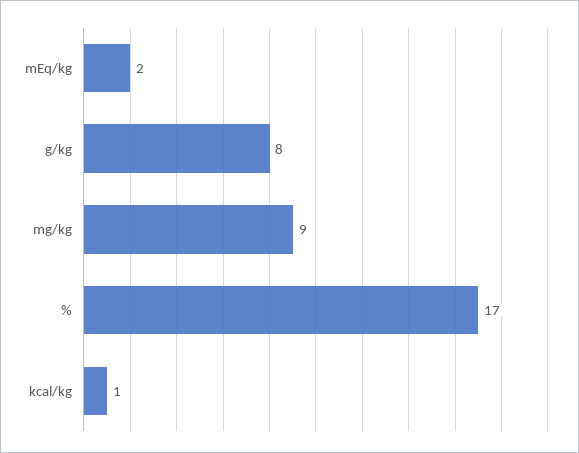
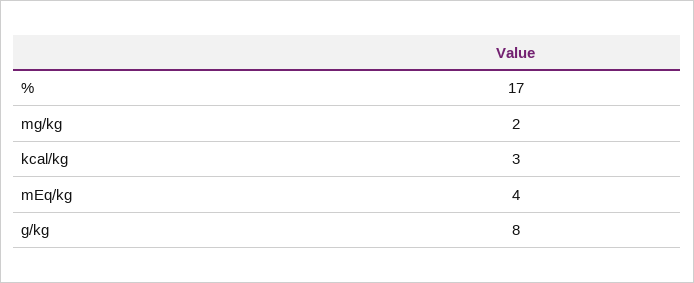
  {
-   "mEq/kg": 2,
+   "mEq/kg": 4,
    "g/kg": 8,
-   "mg/kg": 9,
+   "mg/kg": 2,
    "%": 17,
-   "kcal/kg": 1
+   "kcal/kg": 3
  }

